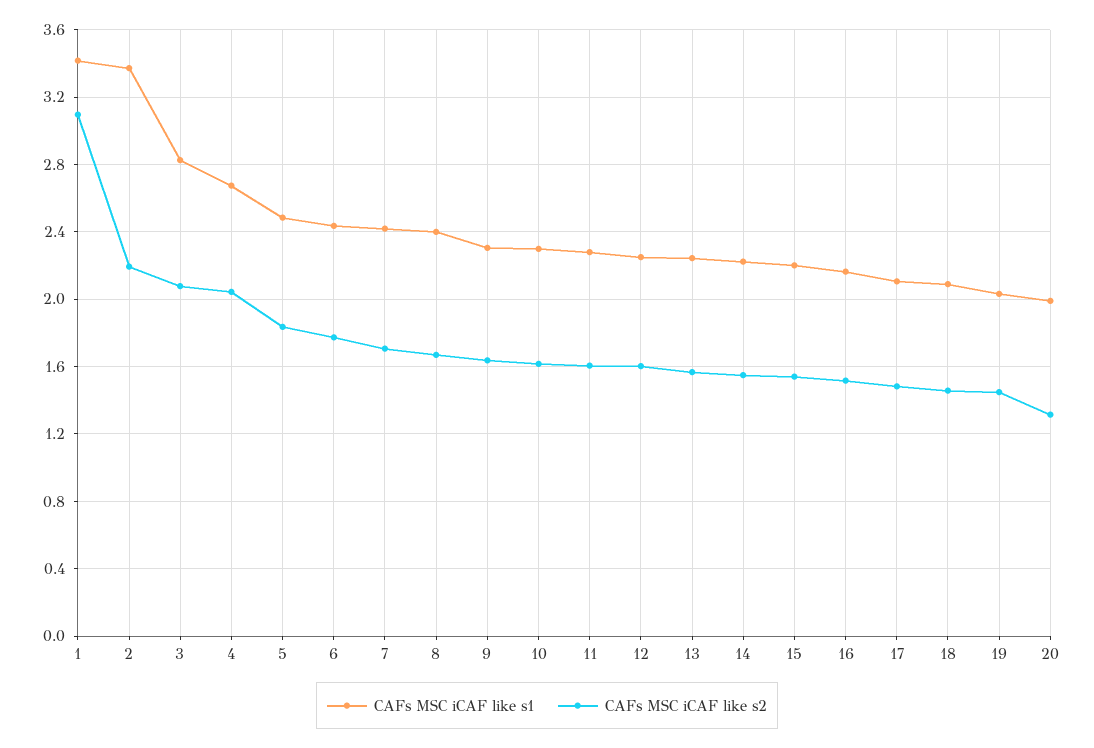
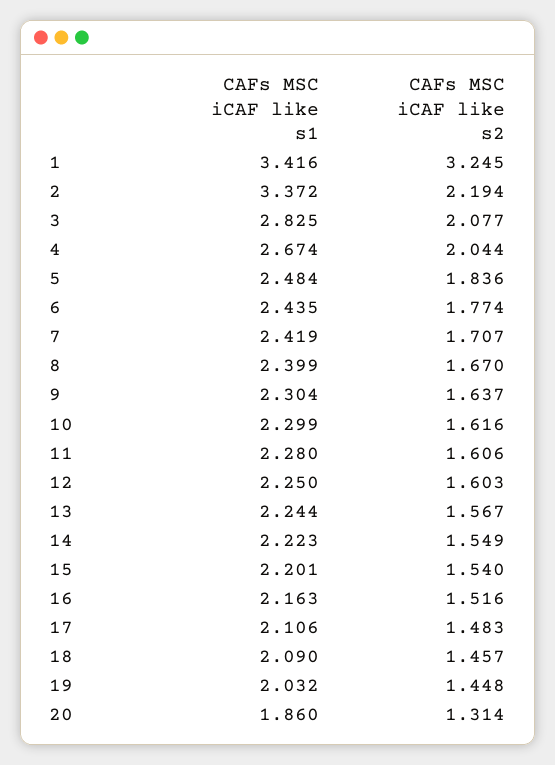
  {
    "CAFs MSC iCAF like s1": {
      "1": 3.416,
      "2": 3.372,
      "3": 2.825,
      "4": 2.674,
      "5": 2.484,
      "6": 2.435,
      "7": 2.419,
      "8": 2.399,
      "9": 2.304,
      "10": 2.299,
      "11": 2.28,
      "12": 2.25,
      "13": 2.244,
      "14": 2.223,
      "15": 2.201,
      "16": 2.163,
      "17": 2.106,
      "18": 2.09,
      "19": 2.032,
-     "20": 2
+     "20": 1.86
    },
    "CAFs MSC iCAF like s2": {
-     "1": 3.1,
+     "1": 3.245,
      "2": 2.194,
      "3": 2.077,
      "4": 2.044,
      "5": 1.836,
      "6": 1.774,
      "7": 1.707,
      "8": 1.67,
      "9": 1.637,
      "10": 1.616,
      "11": 1.606,
      "12": 1.603,
      "13": 1.567,
      "14": 1.549,
      "15": 1.54,
      "16": 1.516,
      "17": 1.483,
      "18": 1.457,
      "19": 1.448,
      "20": 1.314
    }
  }

